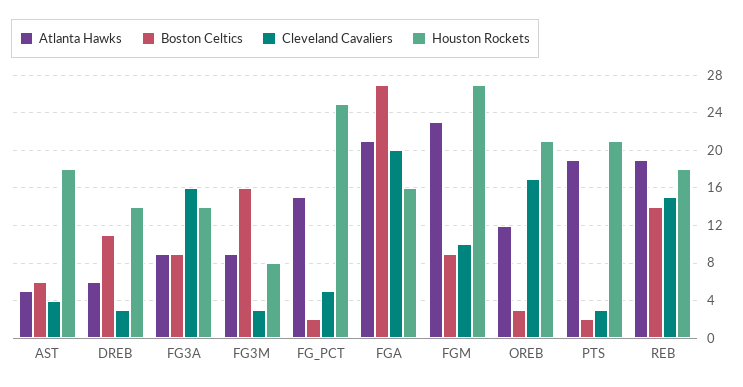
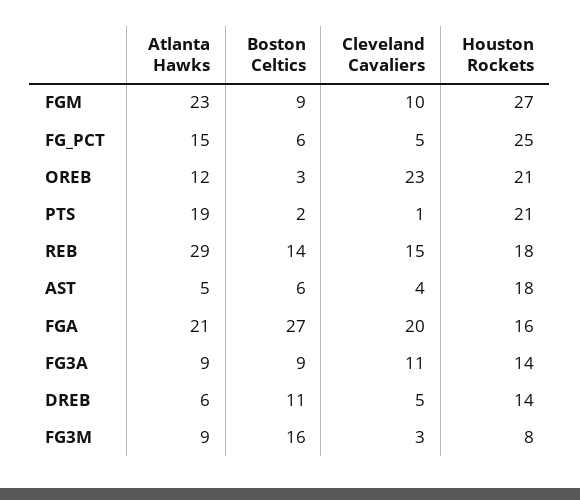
  {
    "Atlanta Hawks": {
      "AST": 5,
      "DREB": 6,
      "FG3A": 9,
      "FG3M": 9,
      "FG_PCT": 15,
      "FGA": 21,
      "FGM": 23,
      "OREB": 12,
      "PTS": 19,
-     "REB": 19
+     "REB": 29
    },
    "Boston Celtics": {
      "AST": 6,
      "DREB": 11,
      "FG3A": 9,
      "FG3M": 16,
-     "FG_PCT": 2,
+     "FG_PCT": 6,
      "FGA": 27,
      "FGM": 9,
      "OREB": 3,
      "PTS": 2,
      "REB": 14
    },
    "Cleveland Cavaliers": {
      "AST": 4,
-     "DREB": 3,
+     "DREB": 5,
-     "FG3A": 16,
+     "FG3A": 11,
      "FG3M": 3,
      "FG_PCT": 5,
      "FGA": 20,
      "FGM": 10,
-     "OREB": 17,
+     "OREB": 23,
-     "PTS": 3,
+     "PTS": 1,
      "REB": 15
    },
    "Houston Rockets": {
      "AST": 18,
      "DREB": 14,
      "FG3A": 14,
      "FG3M": 8,
      "FG_PCT": 25,
      "FGA": 16,
      "FGM": 27,
      "OREB": 21,
      "PTS": 21,
      "REB": 18
    }
  }

